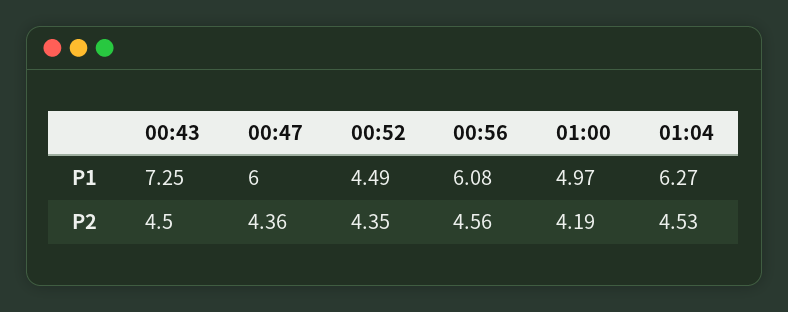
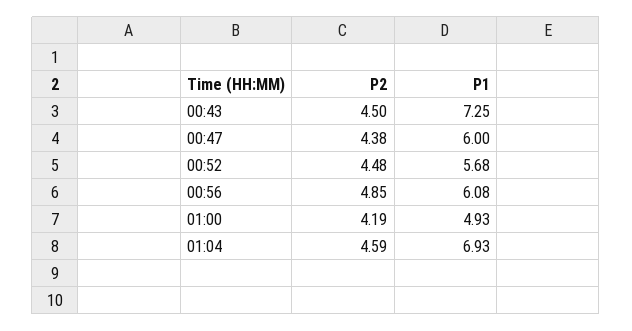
  {
    "00:43": {
      "P1": 7.25,
      "P2": 4.5
    },
    "00:47": {
      "P1": 6,
-     "P2": 4.36
+     "P2": 4.38
    },
    "00:52": {
-     "P1": 4.49,
+     "P1": 5.68,
-     "P2": 4.35
+     "P2": 4.48
    },
    "00:56": {
      "P1": 6.08,
-     "P2": 4.56
+     "P2": 4.85
    },
    "01:00": {
-     "P1": 4.97,
+     "P1": 4.93,
      "P2": 4.19
    },
    "01:04": {
-     "P1": 6.27,
+     "P1": 6.93,
-     "P2": 4.53
+     "P2": 4.59
    }
  }

